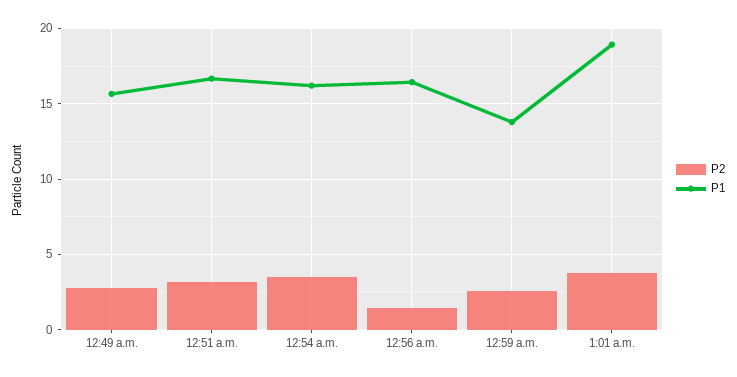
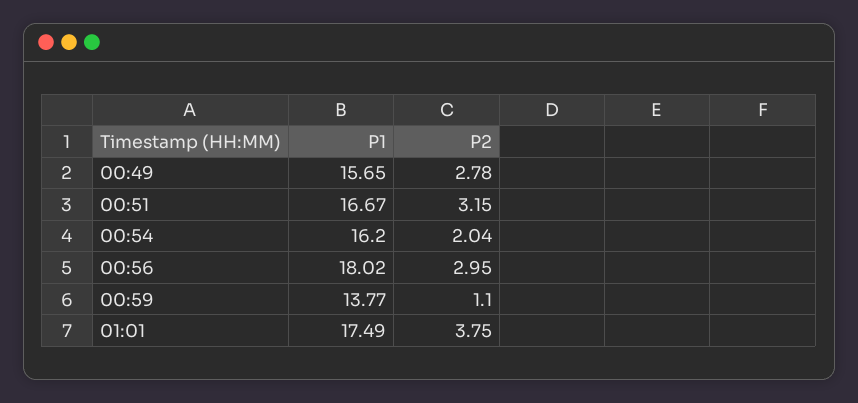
  {
    "P2": {
      "12:49 a.m.": 2.78,
      "12:51 a.m.": 3.15,
-     "12:54 a.m.": 3.5,
+     "12:54 a.m.": 2.04,
-     "12:56 a.m.": 1.5,
+     "12:56 a.m.": 2.95,
-     "12:59 a.m.": 2.5,
+     "12:59 a.m.": 1.1,
      "1:01 a.m.": 3.75
    },
    "P1": {
      "12:49 a.m.": 15.65,
      "12:51 a.m.": 16.67,
      "12:54 a.m.": 16.2,
-     "12:56 a.m.": 16.5,
+     "12:56 a.m.": 18.02,
      "12:59 a.m.": 13.77,
-     "1:01 a.m.": 19
+     "1:01 a.m.": 17.49
    }
  }

